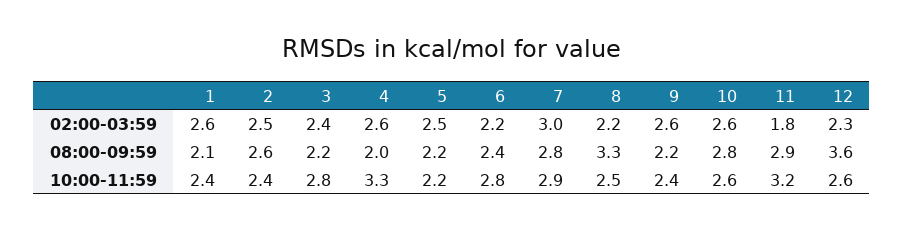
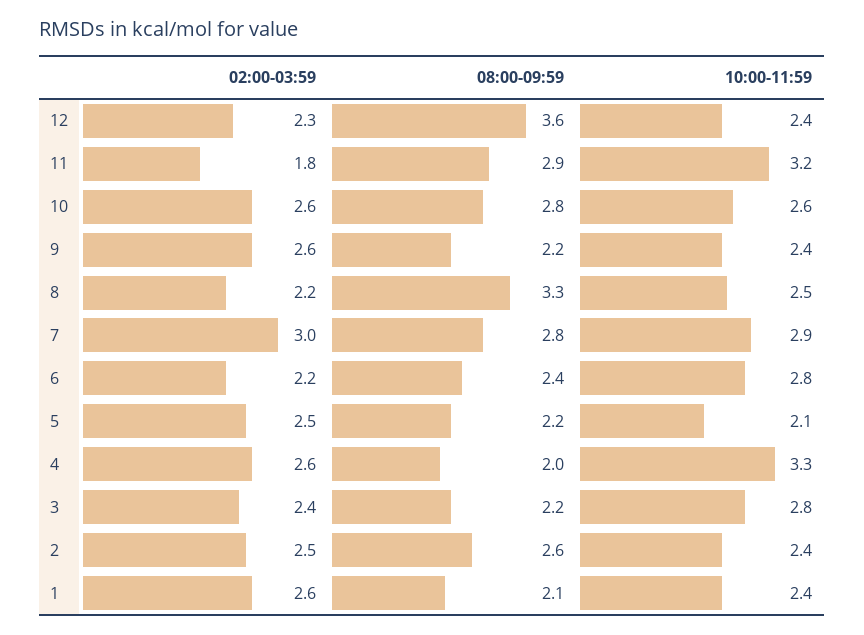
  {
    "1": {
      "02:00-03:59": 2.6,
      "08:00-09:59": 2.1,
      "10:00-11:59": 2.4
    },
    "2": {
      "02:00-03:59": 2.5,
      "08:00-09:59": 2.6,
      "10:00-11:59": 2.4
    },
    "3": {
      "02:00-03:59": 2.4,
      "08:00-09:59": 2.2,
      "10:00-11:59": 2.8
    },
    "4": {
      "02:00-03:59": 2.6,
      "08:00-09:59": 2,
      "10:00-11:59": 3.3
    },
    "5": {
      "02:00-03:59": 2.5,
      "08:00-09:59": 2.2,
-     "10:00-11:59": 2.2
+     "10:00-11:59": 2.1
    },
    "6": {
      "02:00-03:59": 2.2,
      "08:00-09:59": 2.4,
      "10:00-11:59": 2.8
    },
    "7": {
      "02:00-03:59": 3,
      "08:00-09:59": 2.8,
      "10:00-11:59": 2.9
    },
    "8": {
      "02:00-03:59": 2.2,
      "08:00-09:59": 3.3,
      "10:00-11:59": 2.5
    },
    "9": {
      "02:00-03:59": 2.6,
      "08:00-09:59": 2.2,
      "10:00-11:59": 2.4
    },
    "10": {
      "02:00-03:59": 2.6,
      "08:00-09:59": 2.8,
      "10:00-11:59": 2.6
    },
    "11": {
      "02:00-03:59": 1.8,
      "08:00-09:59": 2.9,
      "10:00-11:59": 3.2
    },
    "12": {
      "02:00-03:59": 2.3,
      "08:00-09:59": 3.6,
-     "10:00-11:59": 2.6
+     "10:00-11:59": 2.4
    }
  }

